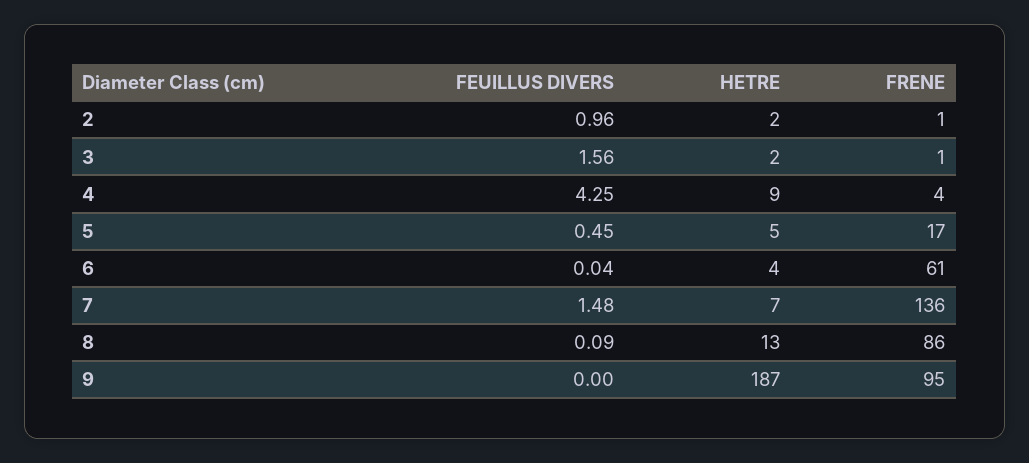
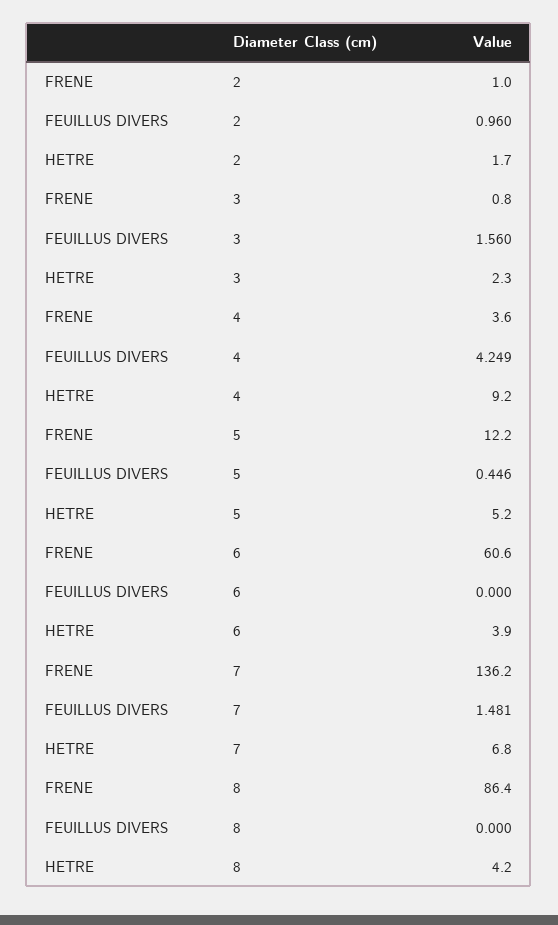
  {
    "FEUILLUS DIVERS": {
      "2": 0.96,
      "3": 1.56,
      "4": 4.249,
      "5": 0.446,
-     "6": 0.04,
+     "6": 0,
      "7": 1.481,
-     "8": 0.09,
+     "8": 0
-     "9": 0
    },
    "HETRE": {
      "2": 1.7,
      "3": 2.3,
      "4": 9.2,
      "5": 5.2,
      "6": 3.9,
      "7": 6.8,
-     "8": 13,
+     "8": 4.2
-     "9": 187
    },
    "FRENE": {
      "2": 1,
      "3": 0.8,
      "4": 3.6,
-     "5": 17,
+     "5": 12.2,
      "6": 60.6,
      "7": 136.2,
-     "8": 86.4,
+     "8": 86.4
-     "9": 95
    }
  }

